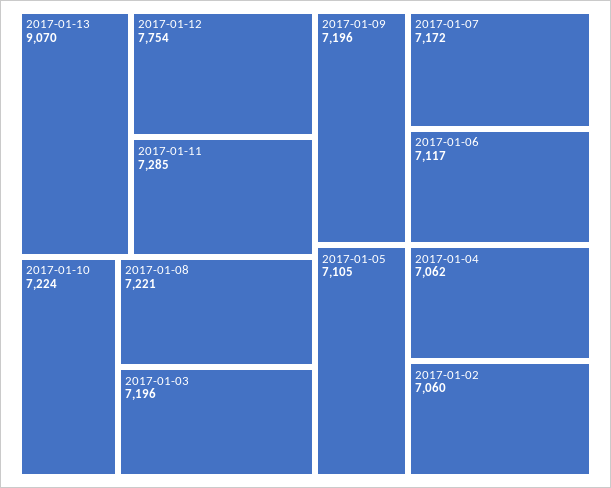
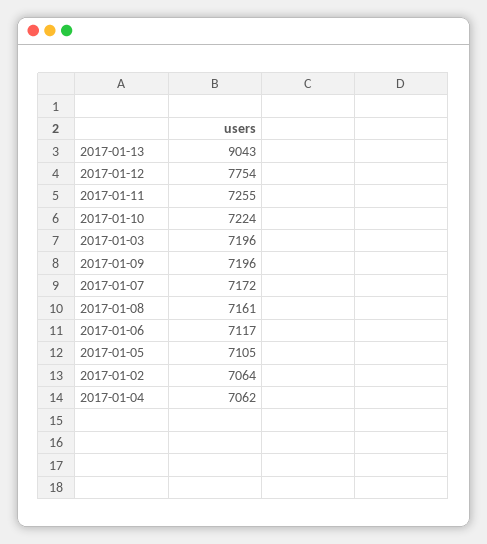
  {
-   "2017-01-13": 9070,
+   "2017-01-13": 9043,
    "2017-01-12": 7754,
-   "2017-01-11": 7285,
+   "2017-01-11": 7255,
    "2017-01-10": 7224,
-   "2017-01-08": 7221,
+   "2017-01-08": 7161,
    "2017-01-03": 7196,
    "2017-01-09": 7196,
    "2017-01-07": 7172,
    "2017-01-06": 7117,
    "2017-01-05": 7105,
    "2017-01-04": 7062,
-   "2017-01-02": 7060
+   "2017-01-02": 7064
  }

